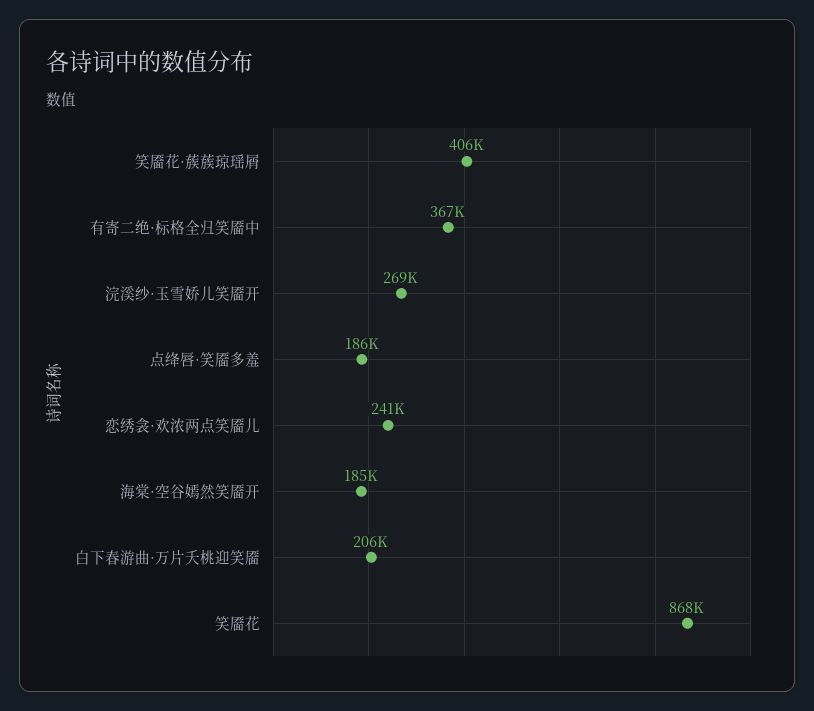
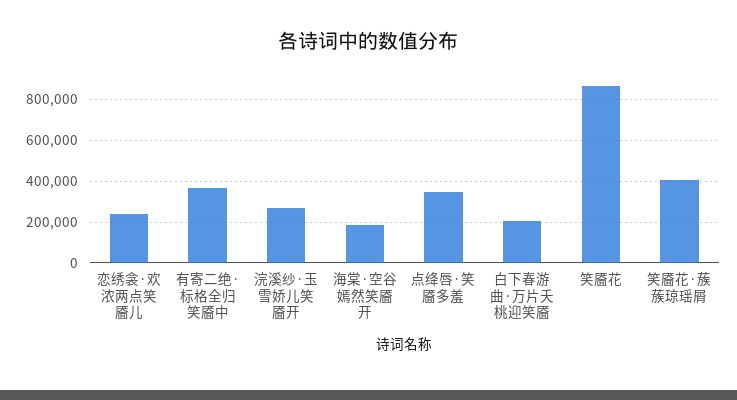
  {
    "笑靥花·蔟蔟琼瑶屑": 406000,
    "有寄二绝·标格全归笑靥中": 367000,
    "浣溪纱·玉雪娇儿笑靥开": 269000,
-   "点绛唇·笑靥多羞": 186000,
+   "点绛唇·笑靥多羞": 350000,
    "恋绣衾·欢浓两点笑靥儿": 241000,
    "海棠·空谷嫣然笑靥开": 185000,
    "白下春游曲·万片夭桃迎笑靥": 206000,
    "笑靥花": 868000
  }

